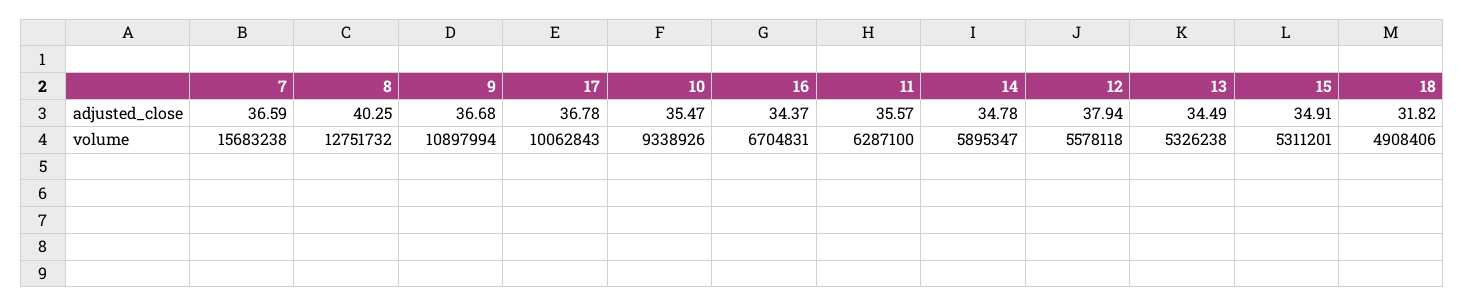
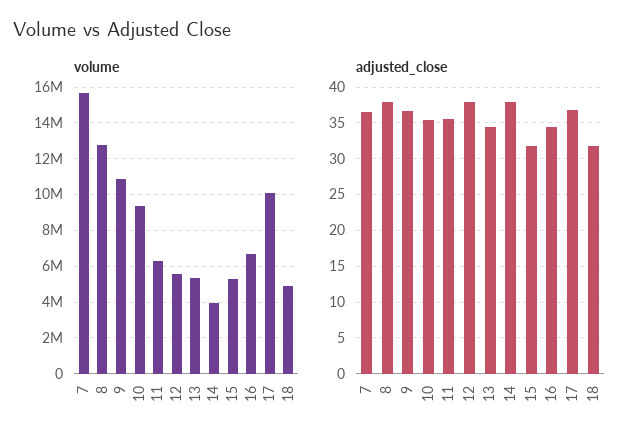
  {
    "adjusted_close": {
      "7": 36.59,
-     "8": 40.25,
+     "8": 38,
      "9": 36.68,
      "17": 36.78,
      "10": 35.47,
      "16": 34.37,
      "11": 35.57,
-     "14": 34.78,
+     "14": 38,
      "12": 37.94,
      "13": 34.49,
-     "15": 34.91,
+     "15": 32,
      "18": 31.82
    },
    "volume": {
      "7": 15683238,
      "8": 12751732,
      "9": 10897994,
      "17": 10062843,
      "10": 9338926,
      "16": 6704831,
      "11": 6287100,
-     "14": 5895347,
+     "14": 4000000,
      "12": 5578118,
      "13": 5326238,
      "15": 5311201,
      "18": 4908406
    }
  }

